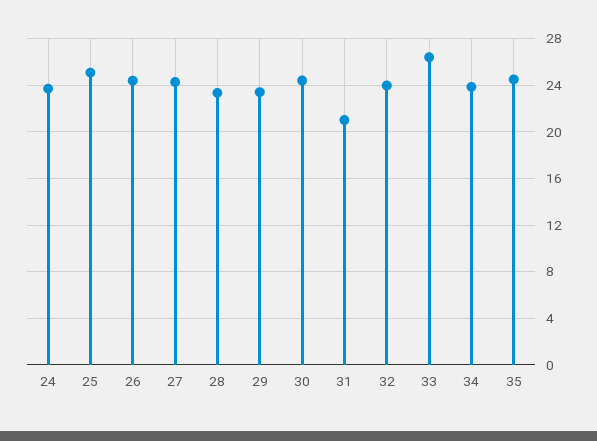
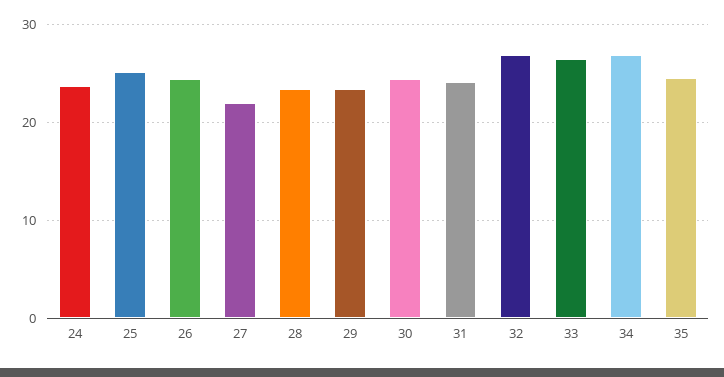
  {
    "24": 24,
    "25": 25,
    "26": 24,
-   "27": 24,
+   "27": 22,
    "28": 23,
    "29": 23,
    "30": 24,
-   "31": 21,
+   "31": 24,
-   "32": 24,
+   "32": 27,
    "33": 26,
-   "34": 24,
+   "34": 27,
    "35": 25
  }

